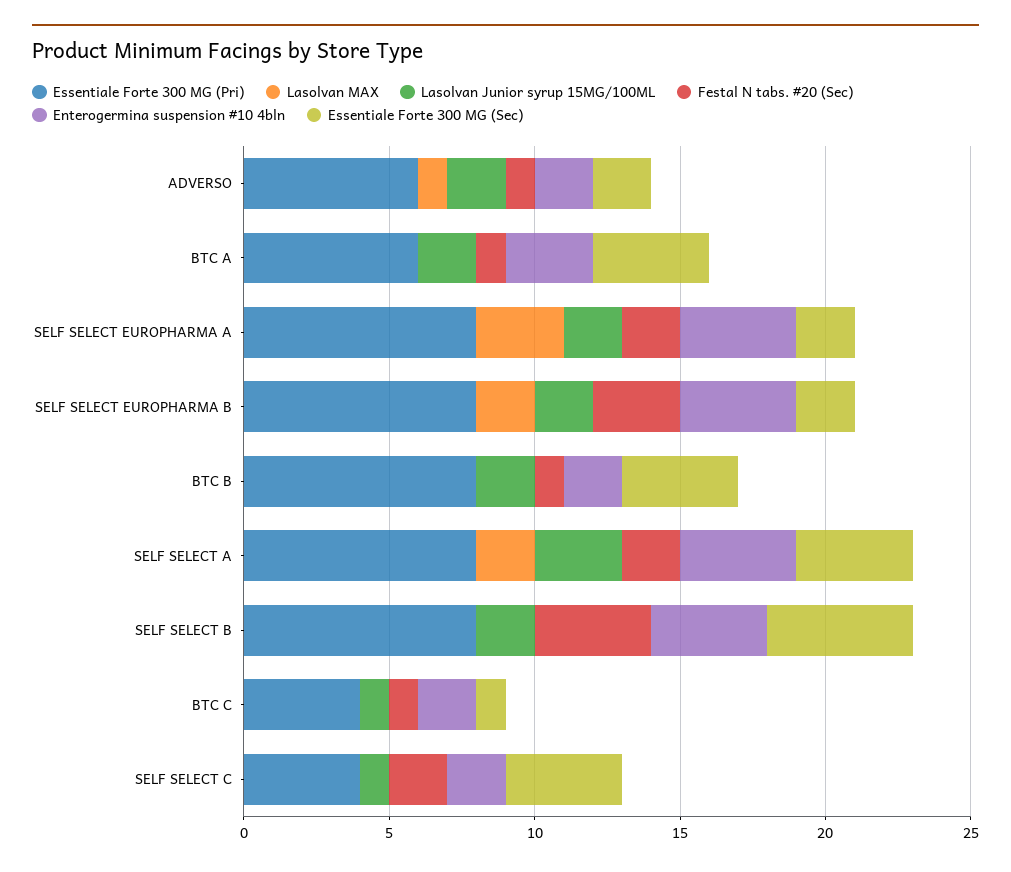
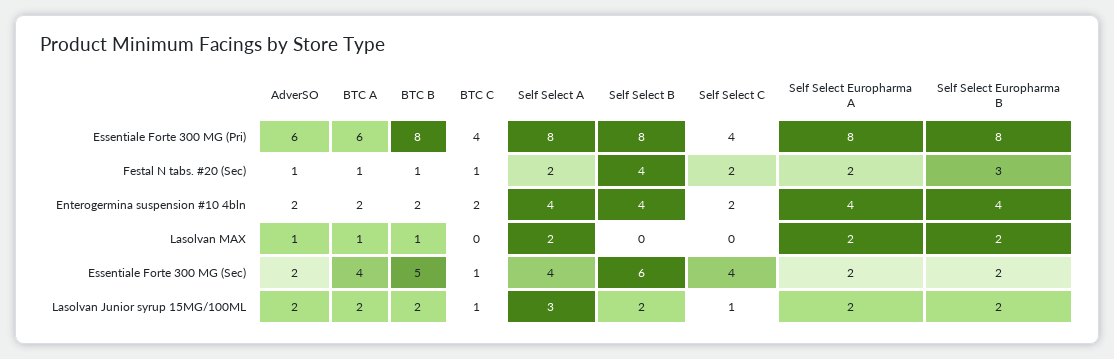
  {
    "Essentiale Forte 300 MG (Pri)": {
      "ADVERSO": 6,
      "BTC A": 6,
      "SELF SELECT EUROPHARMA A": 8,
      "SELF SELECT EUROPHARMA B": 8,
      "BTC B": 8,
      "SELF SELECT A": 8,
      "SELF SELECT B": 8,
      "BTC C": 4,
      "SELF SELECT C": 4
    },
    "Lasolvan MAX": {
      "ADVERSO": 1,
-     "BTC A": 0,
+     "BTC A": 1,
-     "SELF SELECT EUROPHARMA A": 3,
+     "SELF SELECT EUROPHARMA A": 2,
      "SELF SELECT EUROPHARMA B": 2,
-     "BTC B": 0,
+     "BTC B": 1,
      "SELF SELECT A": 2,
      "SELF SELECT B": 0,
      "BTC C": 0,
      "SELF SELECT C": 0
    },
    "Lasolvan Junior syrup 15MG/100ML": {
      "ADVERSO": 2,
      "BTC A": 2,
      "SELF SELECT EUROPHARMA A": 2,
      "SELF SELECT EUROPHARMA B": 2,
      "BTC B": 2,
      "SELF SELECT A": 3,
      "SELF SELECT B": 2,
      "BTC C": 1,
      "SELF SELECT C": 1
    },
    "Festal N tabs. #20 (Sec)": {
      "ADVERSO": 1,
      "BTC A": 1,
      "SELF SELECT EUROPHARMA A": 2,
      "SELF SELECT EUROPHARMA B": 3,
      "BTC B": 1,
      "SELF SELECT A": 2,
      "SELF SELECT B": 4,
      "BTC C": 1,
      "SELF SELECT C": 2
    },
    "Enterogermina suspension #10 4bln": {
      "ADVERSO": 2,
-     "BTC A": 3,
+     "BTC A": 2,
      "SELF SELECT EUROPHARMA A": 4,
      "SELF SELECT EUROPHARMA B": 4,
      "BTC B": 2,
      "SELF SELECT A": 4,
      "SELF SELECT B": 4,
      "BTC C": 2,
      "SELF SELECT C": 2
    },
    "Essentiale Forte 300 MG (Sec)": {
      "ADVERSO": 2,
      "BTC A": 4,
      "SELF SELECT EUROPHARMA A": 2,
      "SELF SELECT EUROPHARMA B": 2,
-     "BTC B": 4,
+     "BTC B": 5,
      "SELF SELECT A": 4,
-     "SELF SELECT B": 5,
+     "SELF SELECT B": 6,
      "BTC C": 1,
      "SELF SELECT C": 4
    }
  }

